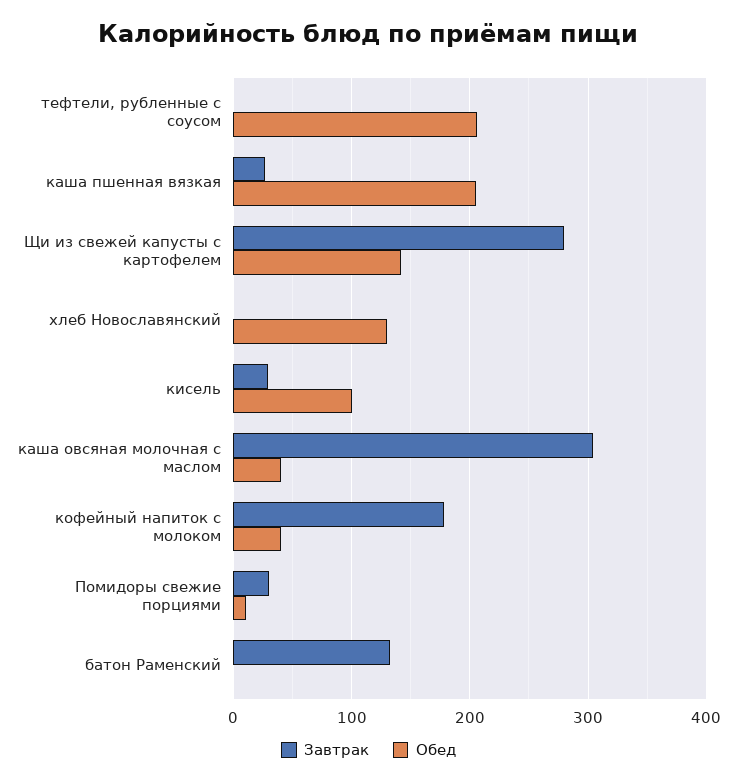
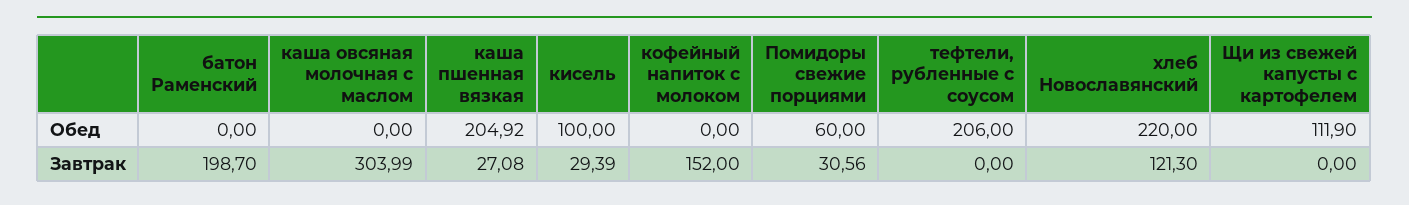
  {
    "Завтрак": {
      "тефтели, рубленные с соусом": 0,
      "каша пшенная вязкая": 27.08,
-     "Щи из свежей капусты с картофелем": 280,
+     "Щи из свежей капусты с картофелем": 0,
-     "хлеб Новославянский": 0,
+     "хлеб Новославянский": 121.3,
      "кисель": 29.39,
      "каша овсяная молочная с маслом": 303.99,
-     "кофейный напиток с молоком": 180,
+     "кофейный напиток с молоком": 152,
      "Помидоры свежие порциями": 30.56,
-     "батон Раменский": 130
+     "батон Раменский": 198.7
    },
    "Обед": {
      "тефтели, рубленные с соусом": 206,
      "каша пшенная вязкая": 204.92,
-     "Щи из свежей капусты с картофелем": 140,
+     "Щи из свежей капусты с картофелем": 111.9,
-     "хлеб Новославянский": 130,
+     "хлеб Новославянский": 220,
      "кисель": 100,
-     "каша овсяная молочная с маслом": 40,
+     "каша овсяная молочная с маслом": 0,
-     "кофейный напиток с молоком": 40,
+     "кофейный напиток с молоком": 0,
-     "Помидоры свежие порциями": 10,
+     "Помидоры свежие порциями": 60,
      "батон Раменский": 0
    }
  }

